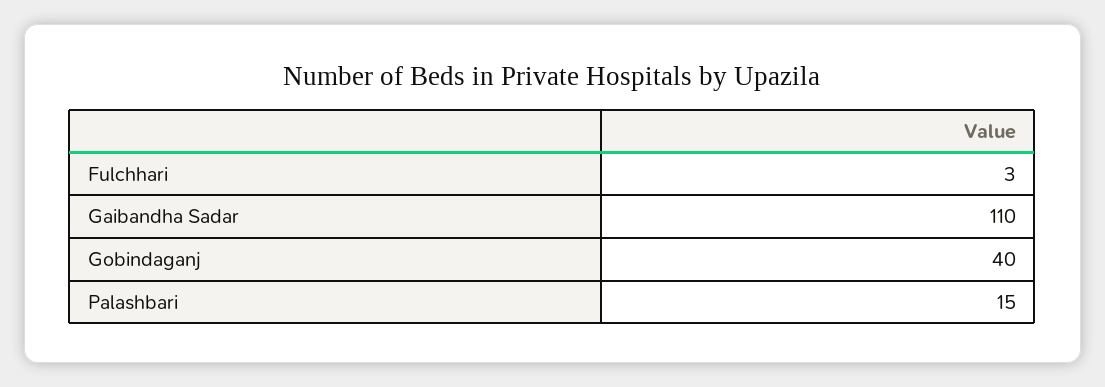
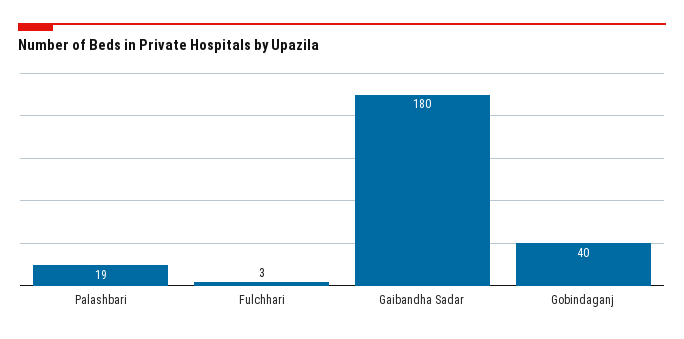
  {
    "Fulchhari": 3,
-   "Gaibandha Sadar": 110,
+   "Gaibandha Sadar": 180,
    "Gobindaganj": 40,
-   "Palashbari": 15
+   "Palashbari": 19
  }

